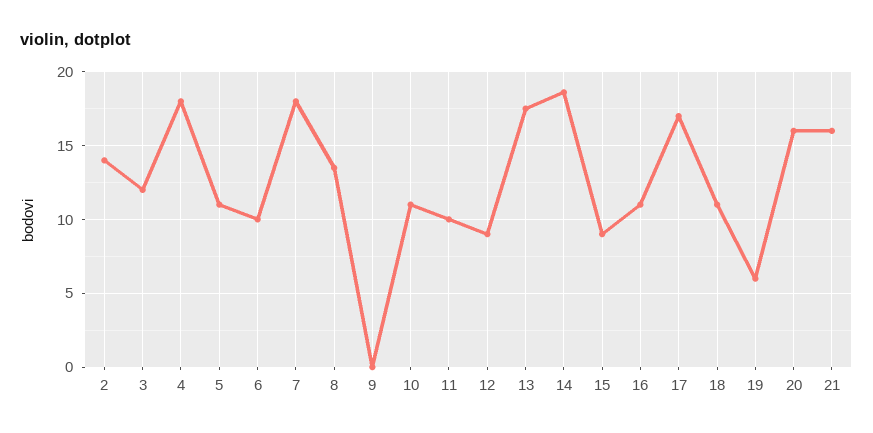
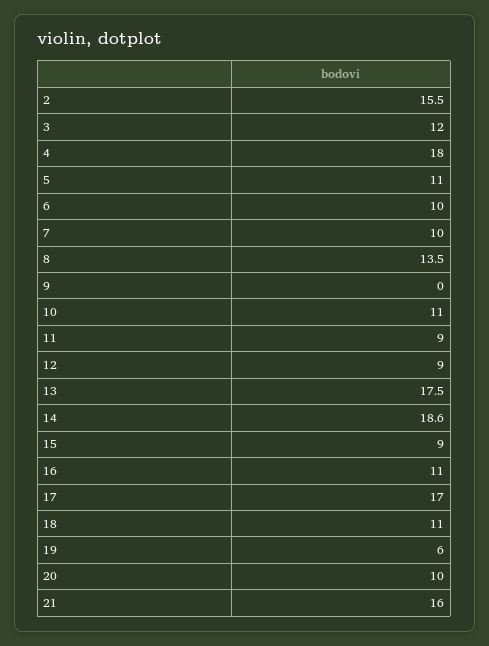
  {
-   "2": 14,
+   "2": 15.5,
    "3": 12,
    "4": 18,
    "5": 11,
    "6": 10,
-   "7": 18,
+   "7": 10,
    "8": 13.5,
    "9": 0,
    "10": 11,
-   "11": 10,
+   "11": 9,
    "12": 9,
    "13": 17.5,
    "14": 18.6,
    "15": 9,
    "16": 11,
    "17": 17,
    "18": 11,
    "19": 6,
-   "20": 16,
+   "20": 10,
    "21": 16
  }

